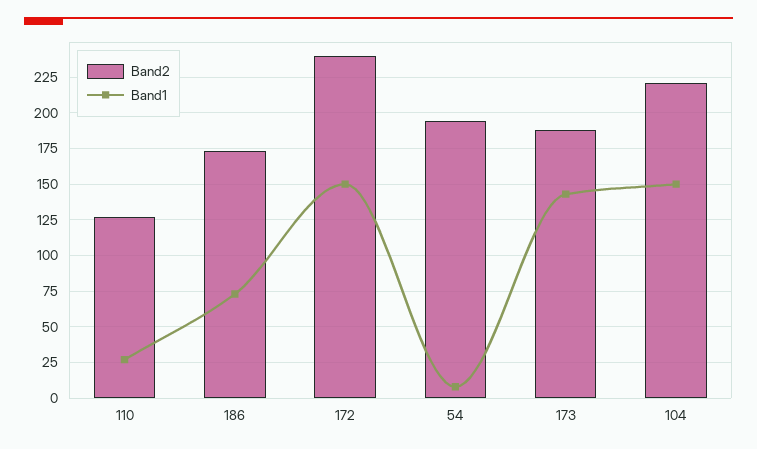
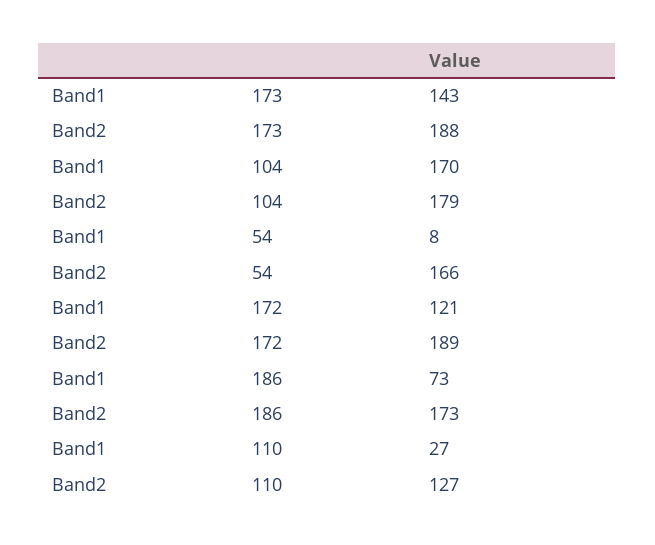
  {
    "Band2": {
      "110": 127,
      "186": 173,
-     "172": 240,
+     "172": 189,
-     "54": 195,
+     "54": 166,
      "173": 188,
-     "104": 220
+     "104": 179
    },
    "Band1": {
      "110": 27,
      "186": 73,
-     "172": 150,
+     "172": 121,
      "54": 8,
      "173": 143,
-     "104": 150
+     "104": 170
    }
  }

